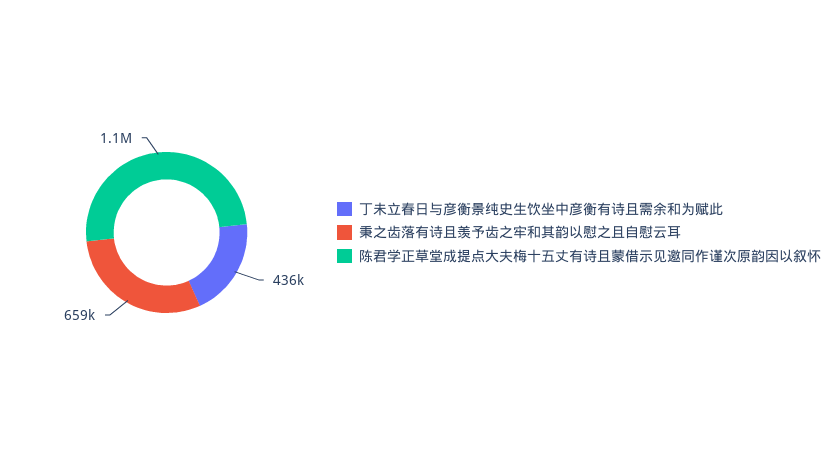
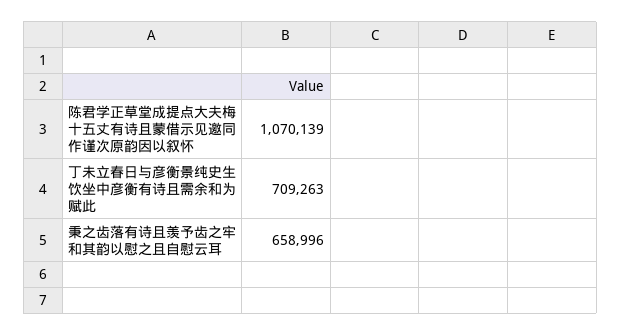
  {
-   "丁未立春日与彦衡景纯史生饮坐中彦衡有诗且需余和为赋此": 436000,
+   "丁未立春日与彦衡景纯史生饮坐中彦衡有诗且需余和为赋此": 709263,
    "秉之齿落有诗且羡予齿之牢和其韵以慰之且自慰云耳": 658996,
    "陈君学正草堂成提点大夫梅十五丈有诗且蒙借示见邀同作谨次原韵因以叙怀": 1070139
  }

